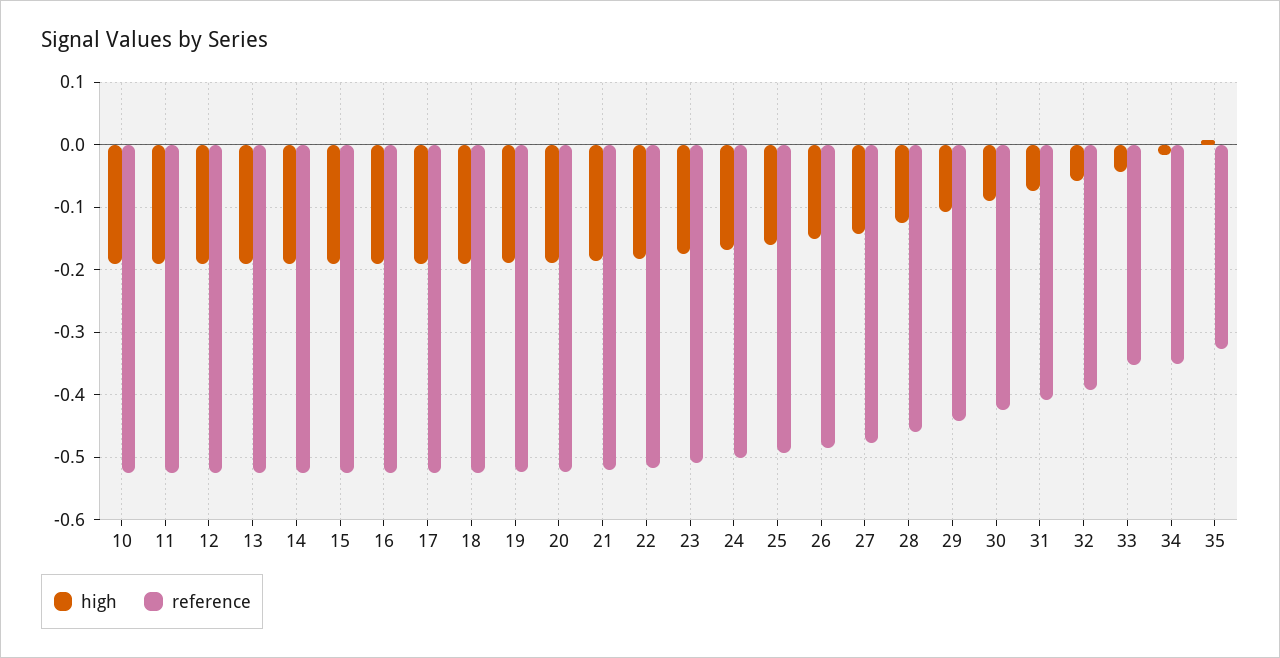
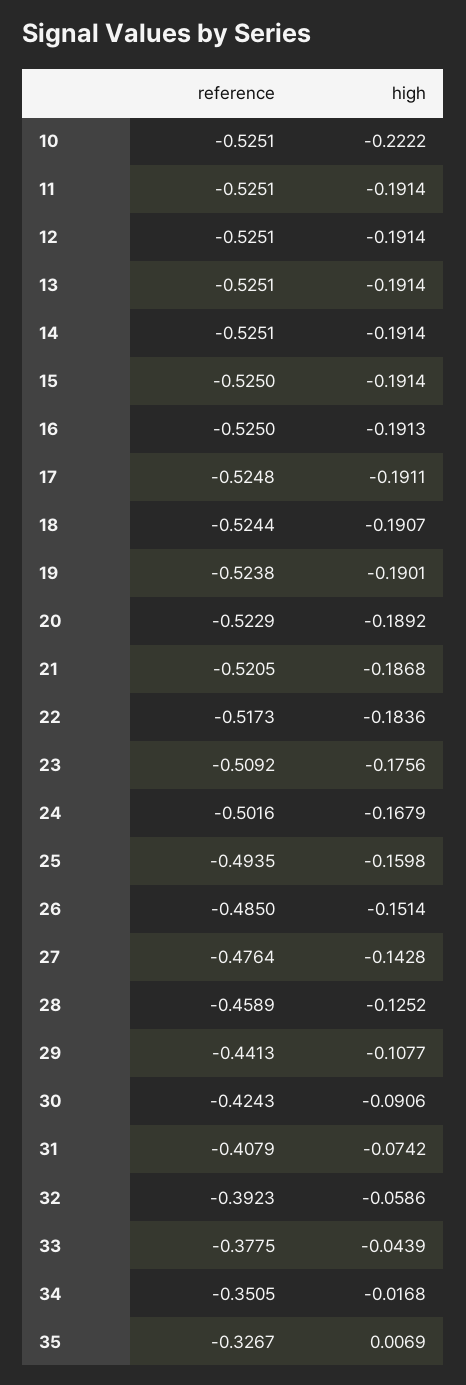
  {
    "high": {
-     "10": -0.19,
+     "10": -0.2222,
      "11": -0.1914,
      "12": -0.1914,
      "13": -0.1914,
      "14": -0.1914,
      "15": -0.1914,
      "16": -0.1913,
      "17": -0.1911,
      "18": -0.1907,
      "19": -0.1901,
      "20": -0.1892,
      "21": -0.1868,
      "22": -0.1836,
      "23": -0.1756,
      "24": -0.1679,
      "25": -0.1598,
      "26": -0.1514,
      "27": -0.1428,
      "28": -0.1252,
      "29": -0.1077,
      "30": -0.0906,
      "31": -0.0742,
      "32": -0.0586,
      "33": -0.0439,
      "34": -0.0168,
      "35": 0.0069
    },
    "reference": {
      "10": -0.5251,
      "11": -0.5251,
      "12": -0.5251,
      "13": -0.5251,
      "14": -0.5251,
      "15": -0.525,
      "16": -0.525,
      "17": -0.5248,
      "18": -0.5244,
      "19": -0.5238,
      "20": -0.5229,
      "21": -0.5205,
      "22": -0.5173,
      "23": -0.5092,
      "24": -0.5016,
      "25": -0.4935,
      "26": -0.485,
      "27": -0.4764,
      "28": -0.4589,
      "29": -0.4413,
      "30": -0.4243,
      "31": -0.4079,
      "32": -0.3923,
-     "33": -0.35,
+     "33": -0.3775,
      "34": -0.3505,
      "35": -0.3267
    }
  }

